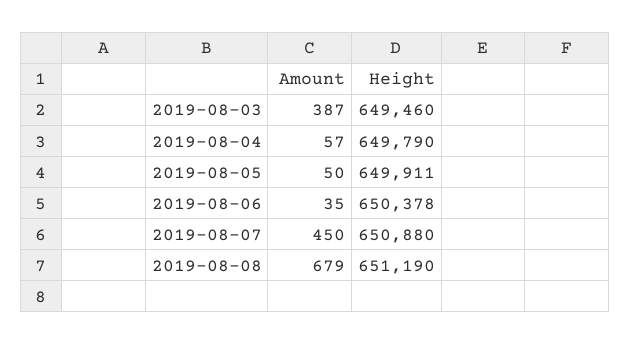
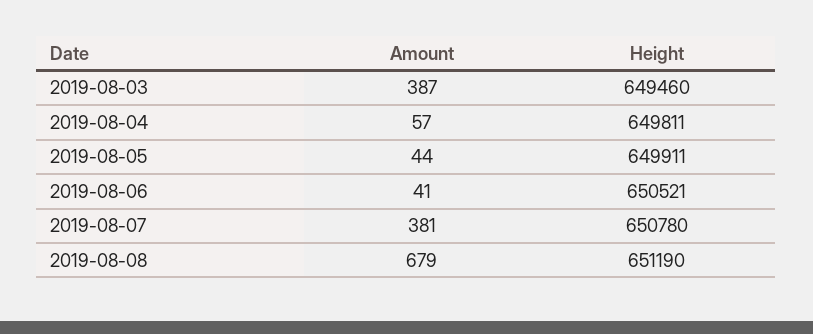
  {
    "Amount": {
      "2019-08-03": 387,
      "2019-08-04": 57,
-     "2019-08-05": 50,
+     "2019-08-05": 44,
-     "2019-08-06": 35,
+     "2019-08-06": 41,
-     "2019-08-07": 450,
+     "2019-08-07": 381,
      "2019-08-08": 679
    },
    "Height": {
      "2019-08-03": 649460,
-     "2019-08-04": 649790,
+     "2019-08-04": 649811,
      "2019-08-05": 649911,
-     "2019-08-06": 650378,
+     "2019-08-06": 650521,
-     "2019-08-07": 650880,
+     "2019-08-07": 650780,
      "2019-08-08": 651190
    }
  }

